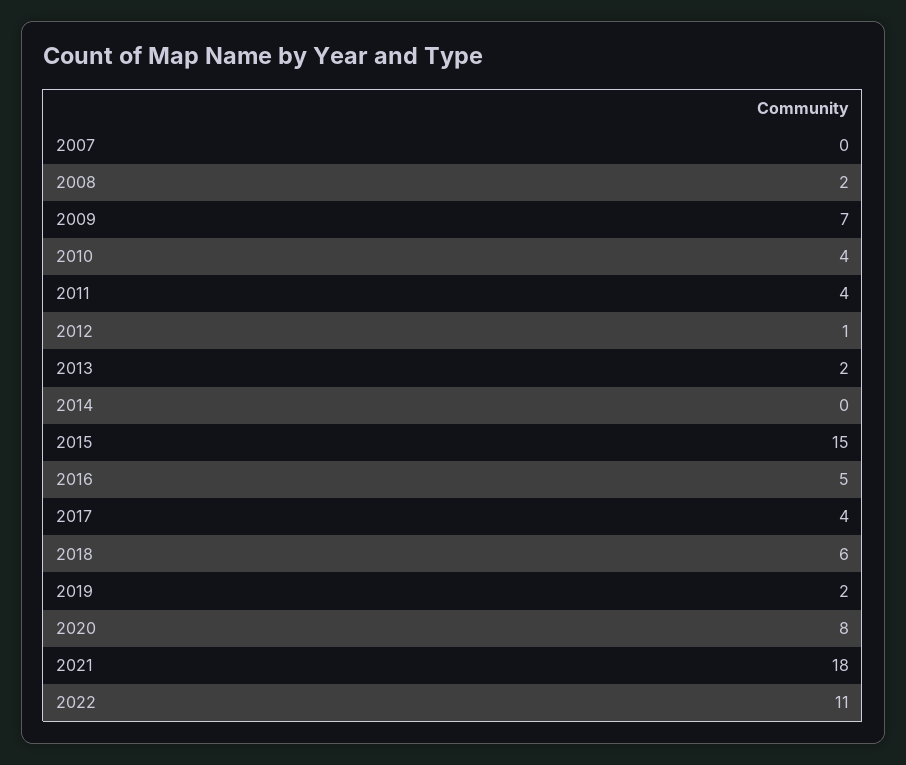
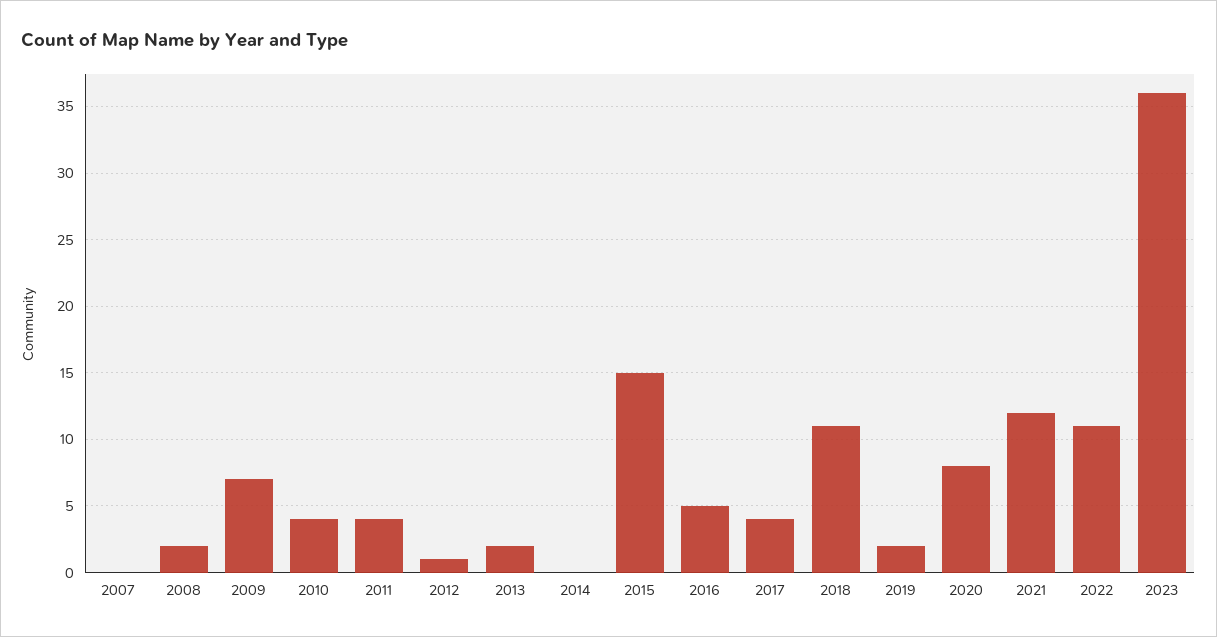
  {
    "2007": 0,
    "2008": 2,
    "2009": 7,
    "2010": 4,
    "2011": 4,
    "2012": 1,
    "2013": 2,
    "2014": 0,
    "2015": 15,
    "2016": 5,
    "2017": 4,
-   "2018": 6,
+   "2018": 11,
    "2019": 2,
    "2020": 8,
-   "2021": 18,
+   "2021": 12,
-   "2022": 11
+   "2022": 11,
+   "2023": 36
  }

